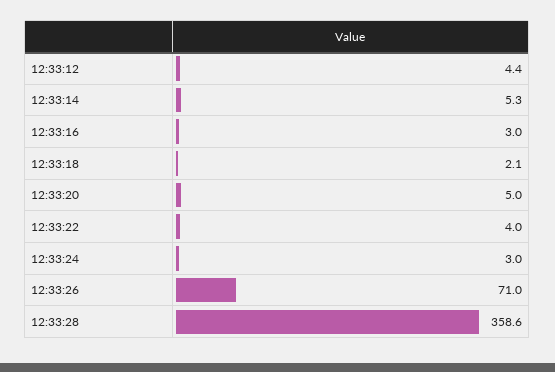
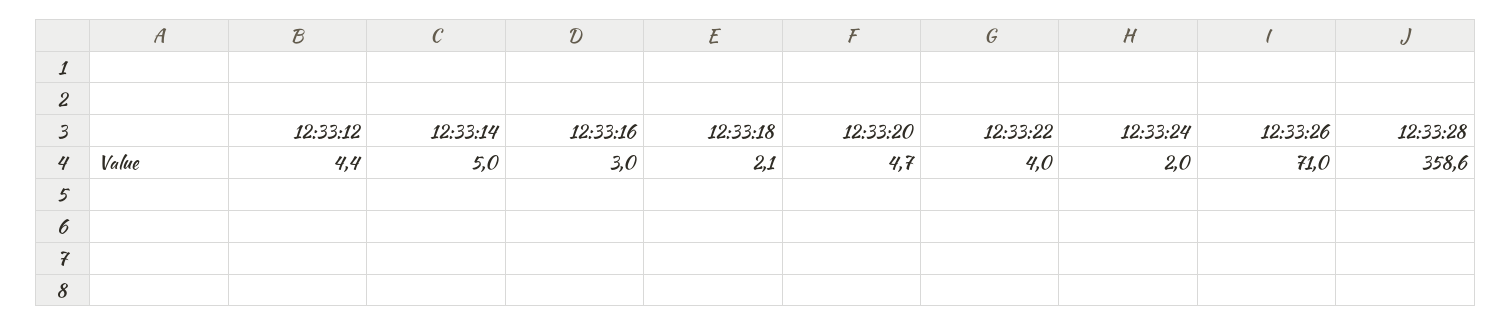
  {
    "12:33:12": 4.4,
-   "12:33:14": 5.3,
+   "12:33:14": 5,
    "12:33:16": 3,
    "12:33:18": 2.1,
-   "12:33:20": 5,
+   "12:33:20": 4.7,
    "12:33:22": 4,
-   "12:33:24": 3,
+   "12:33:24": 2,
    "12:33:26": 71,
    "12:33:28": 358.6
  }

